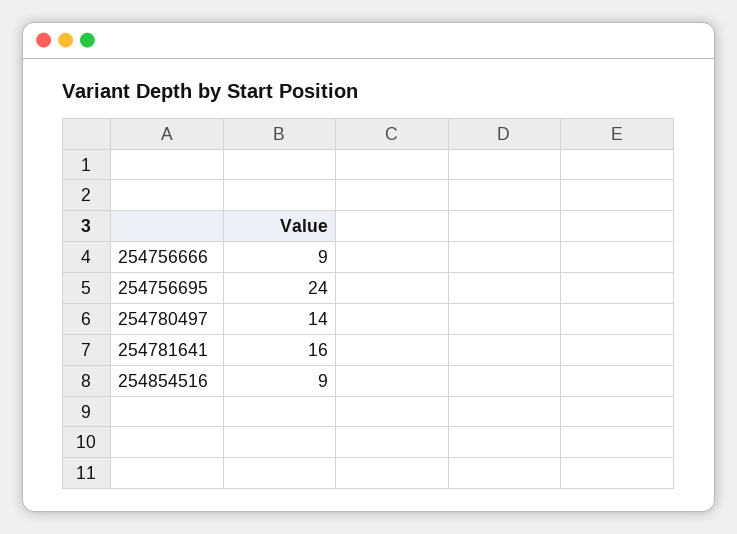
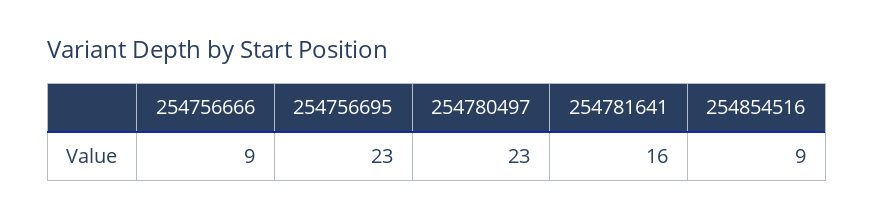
  {
    "254756666": 9,
-   "254756695": 24,
+   "254756695": 23,
-   "254780497": 14,
+   "254780497": 23,
    "254781641": 16,
    "254854516": 9
  }

